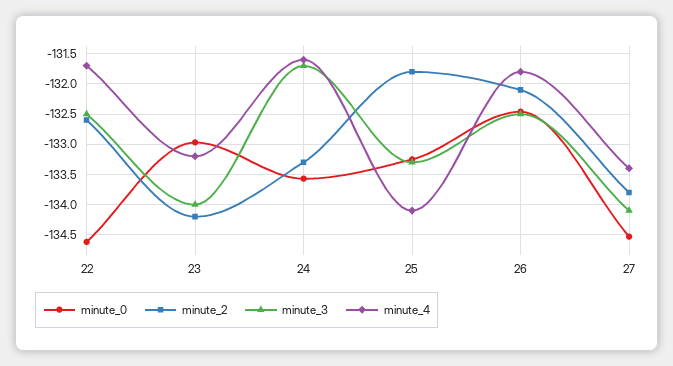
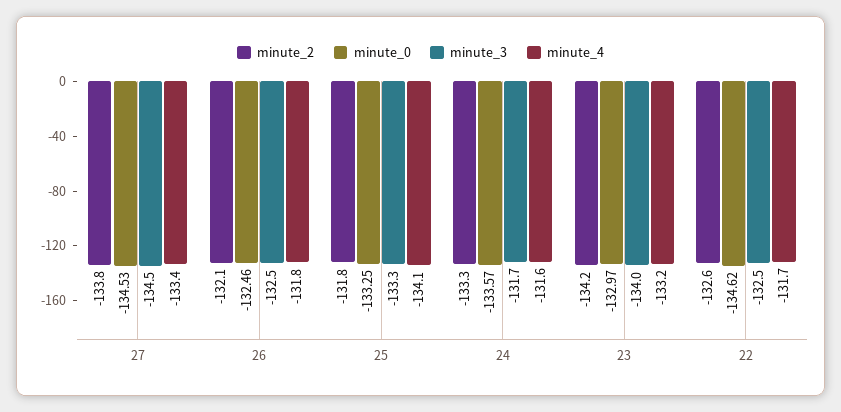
  {
    "minute_0": {
      "22": -134.62,
      "23": -132.97,
      "24": -133.57,
      "25": -133.25,
      "26": -132.46,
      "27": -134.53
    },
    "minute_2": {
      "22": -132.6,
      "23": -134.2,
      "24": -133.3,
      "25": -131.8,
      "26": -132.1,
      "27": -133.8
    },
    "minute_3": {
      "22": -132.5,
      "23": -134,
      "24": -131.7,
      "25": -133.3,
      "26": -132.5,
-     "27": -134.1
+     "27": -134.5
    },
    "minute_4": {
      "22": -131.7,
      "23": -133.2,
      "24": -131.6,
      "25": -134.1,
      "26": -131.8,
      "27": -133.4
    }
  }

